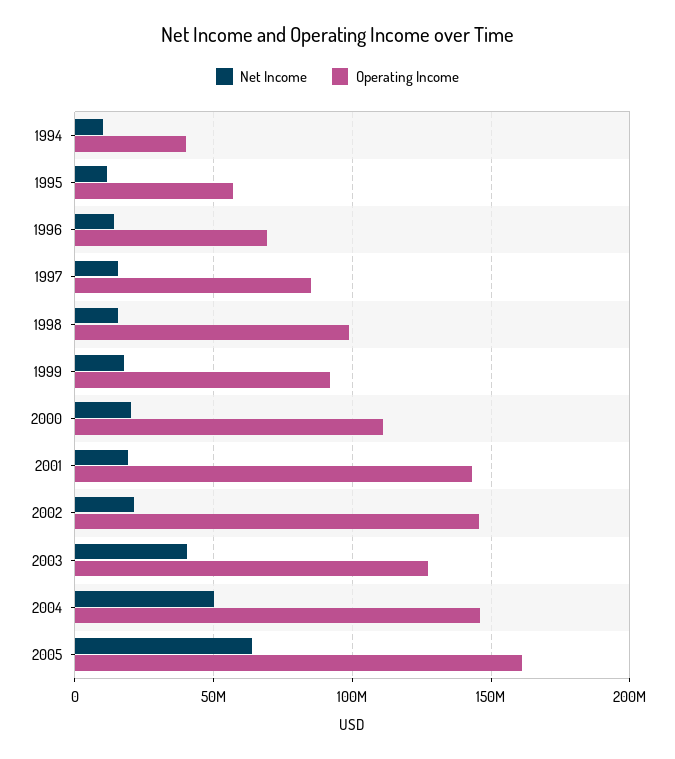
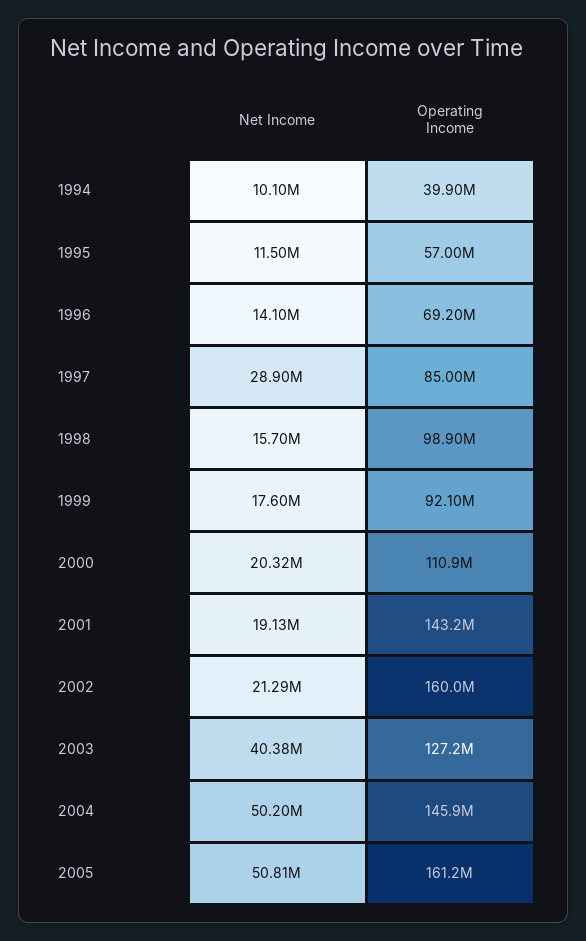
  {
    "Net Income": {
      "1994": 10100000,
      "1995": 11500000,
      "1996": 14100000,
-     "1997": 15000000,
+     "1997": 28900000,
      "1998": 15700000,
      "1999": 17600000,
      "2000": 20320000,
      "2001": 19130000,
      "2002": 21290000,
      "2003": 40380000,
      "2004": 50200000,
-     "2005": 65000000
+     "2005": 50810000
    },
    "Operating Income": {
      "1994": 39900000,
      "1995": 57000000,
      "1996": 69200000,
      "1997": 85000000,
      "1998": 98900000,
      "1999": 92100000,
      "2000": 110900000,
      "2001": 143200000,
-     "2002": 145000000,
+     "2002": 160000000,
      "2003": 127200000,
      "2004": 145900000,
      "2005": 161200000
    }
  }

